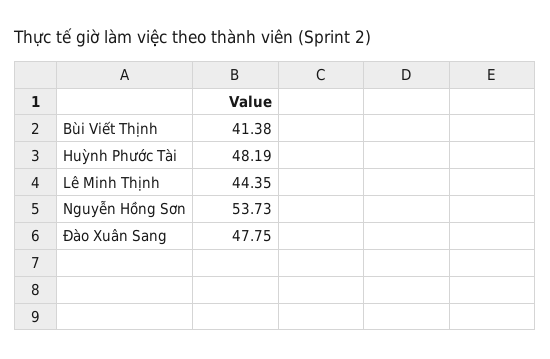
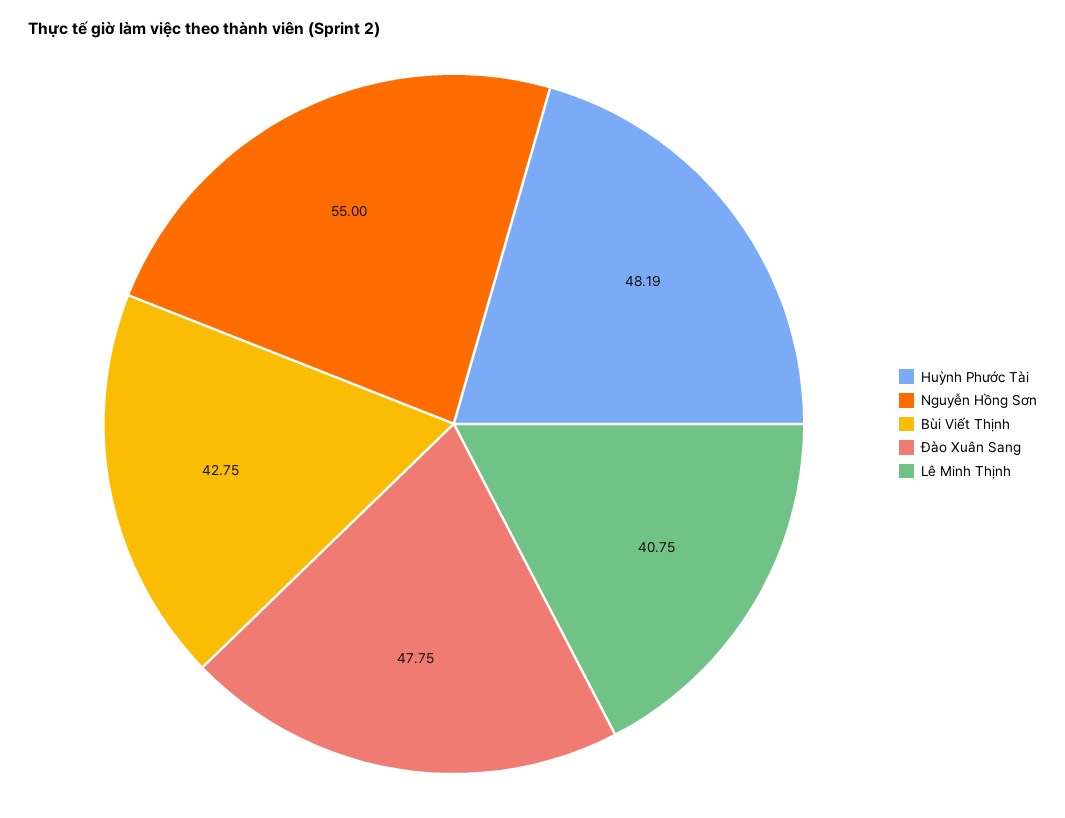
  {
-   "Bùi Viết Thịnh": 41.38,
+   "Bùi Viết Thịnh": 42.75,
    "Huỳnh Phước Tài": 48.19,
-   "Lê Minh Thịnh": 44.35,
+   "Lê Minh Thịnh": 40.75,
-   "Nguyễn Hồng Sơn": 53.73,
+   "Nguyễn Hồng Sơn": 55,
    "Đào Xuân Sang": 47.75
  }

